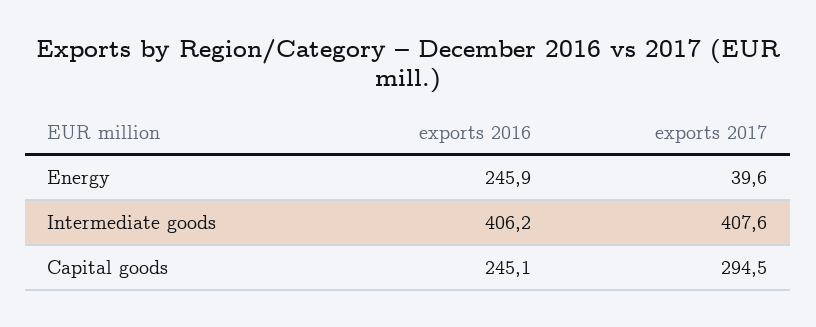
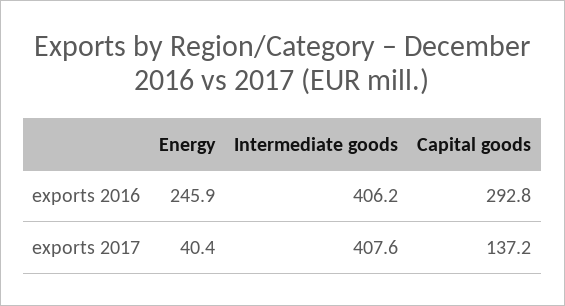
  {
    "exports 2016": {
      "Energy": 245.9,
      "Intermediate goods": 406.2,
-     "Capital goods": 245.1
+     "Capital goods": 292.8
    },
    "exports 2017": {
-     "Energy": 39.6,
+     "Energy": 40.4,
      "Intermediate goods": 407.6,
-     "Capital goods": 294.5
+     "Capital goods": 137.2
    }
  }

